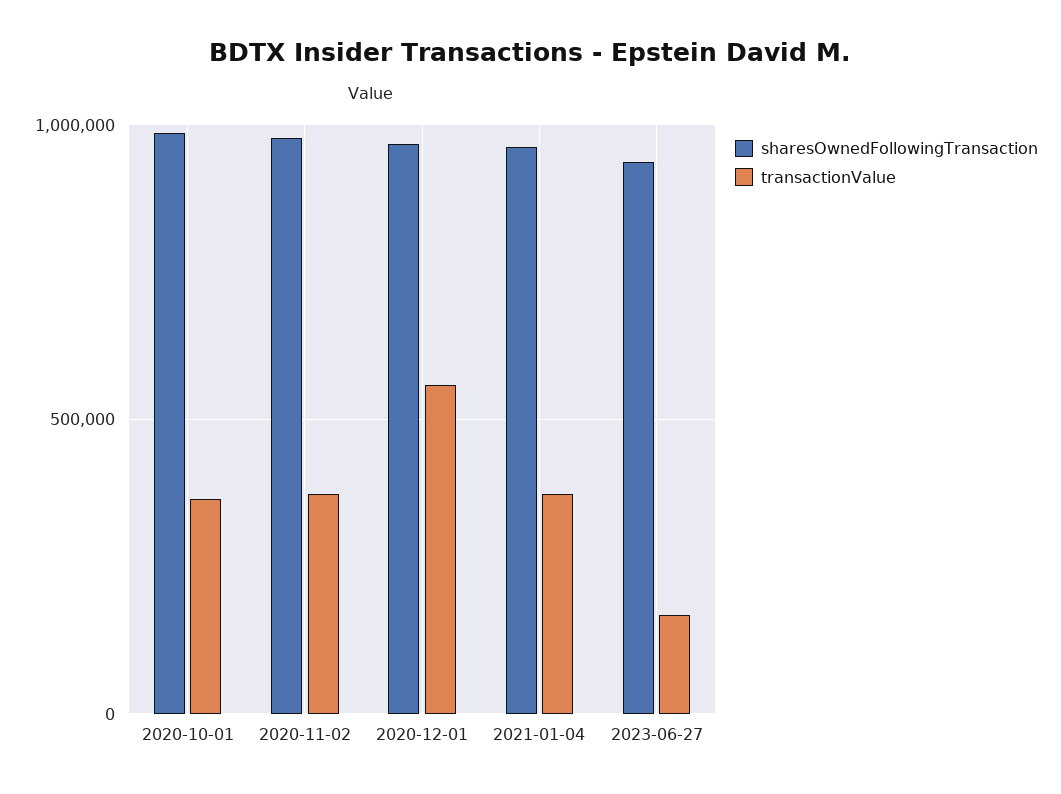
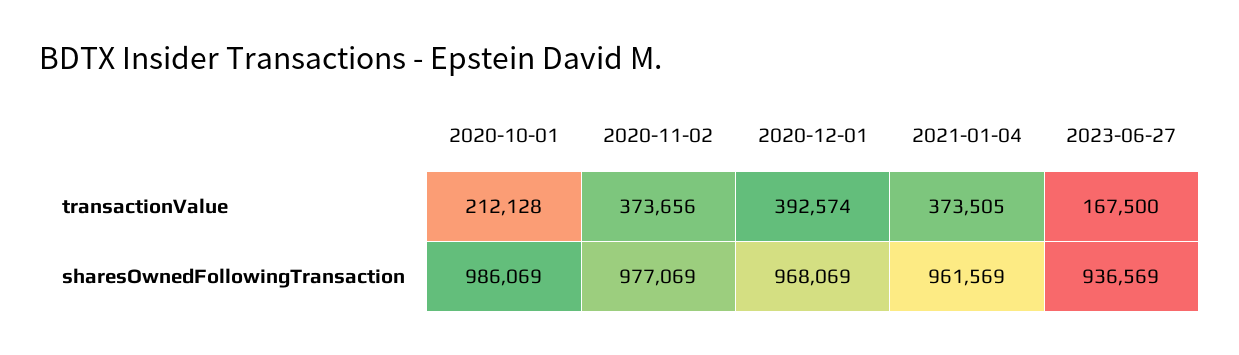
  {
    "sharesOwnedFollowingTransaction": {
      "2020-10-01": 986069,
      "2020-11-02": 977069,
      "2020-12-01": 968069,
      "2021-01-04": 961569,
      "2023-06-27": 936569
    },
    "transactionValue": {
-     "2020-10-01": 350000,
+     "2020-10-01": 212128,
      "2020-11-02": 373656,
-     "2020-12-01": 550000,
+     "2020-12-01": 392574,
      "2021-01-04": 373505,
      "2023-06-27": 167500
    }
  }

